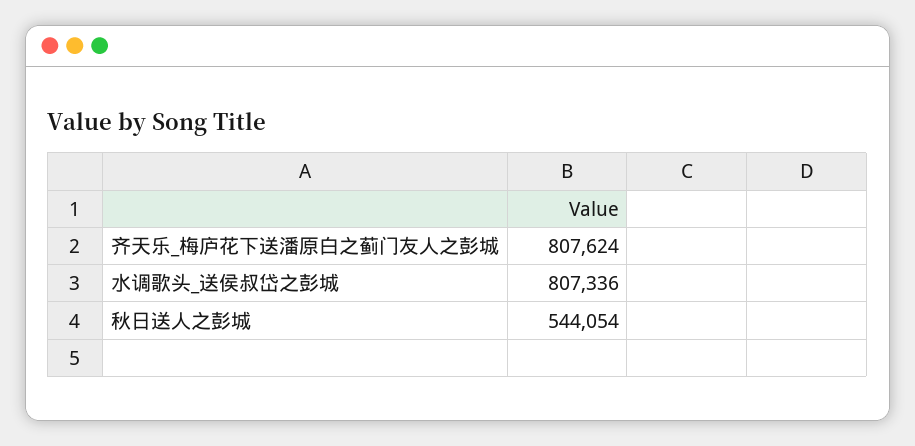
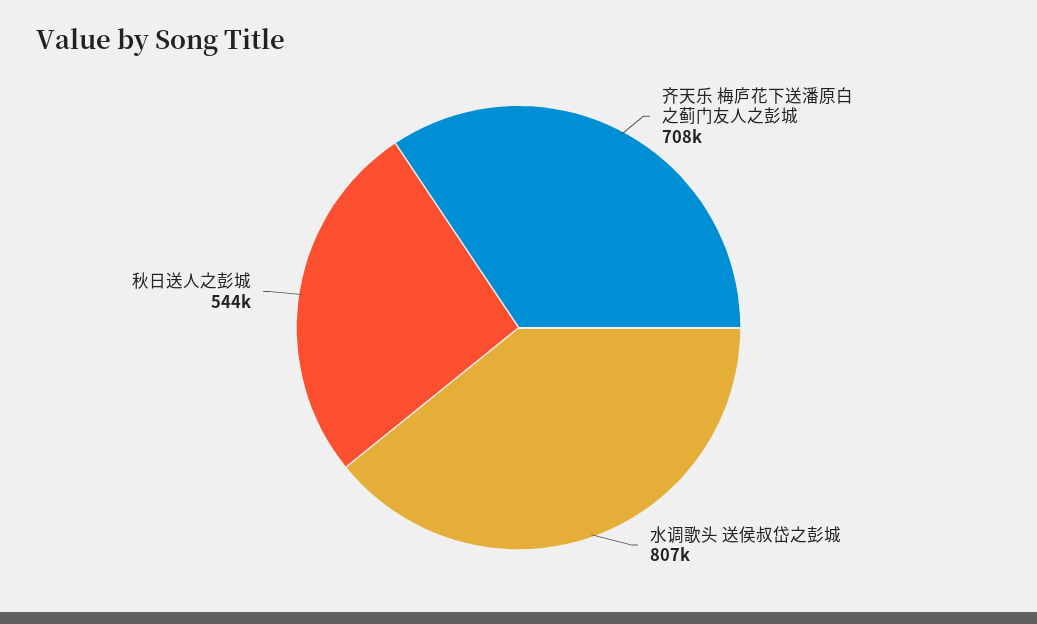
  {
-   "齐天乐_梅庐花下送潘原白之蓟门友人之彭城": 807624,
+   "齐天乐_梅庐花下送潘原白之蓟门友人之彭城": 708000,
    "水调歌头_送侯叔岱之彭城": 807336,
    "秋日送人之彭城": 544054
  }

